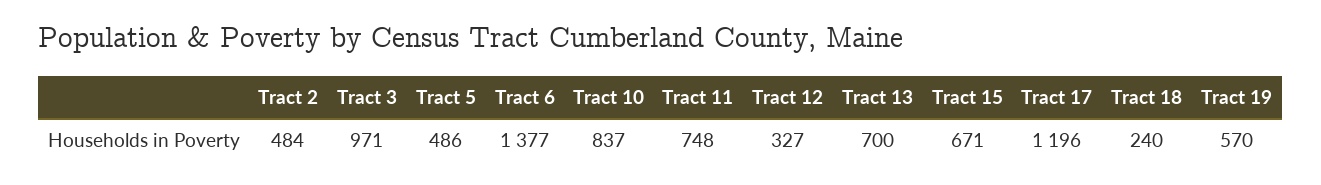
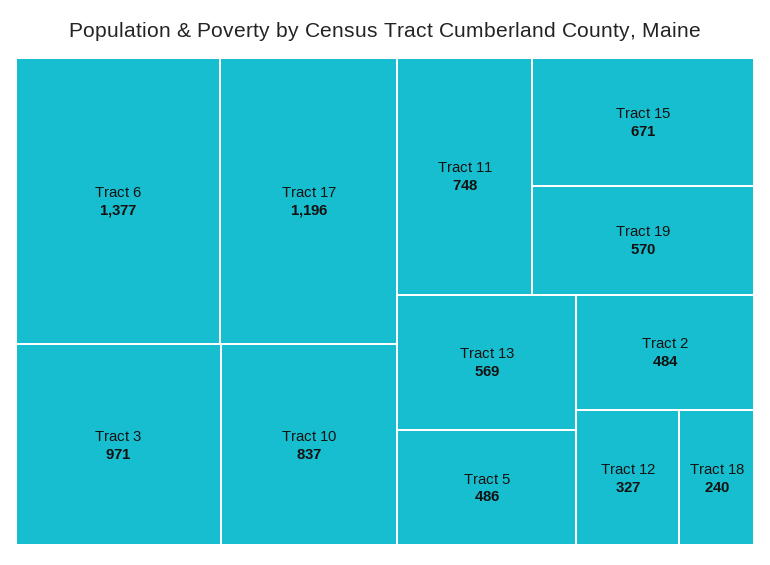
  {
    "Tract 2": 484,
    "Tract 3": 971,
    "Tract 5": 486,
    "Tract 6": 1377,
    "Tract 10": 837,
    "Tract 11": 748,
    "Tract 12": 327,
-   "Tract 13": 700,
+   "Tract 13": 569,
    "Tract 15": 671,
    "Tract 17": 1196,
    "Tract 18": 240,
    "Tract 19": 570
  }

